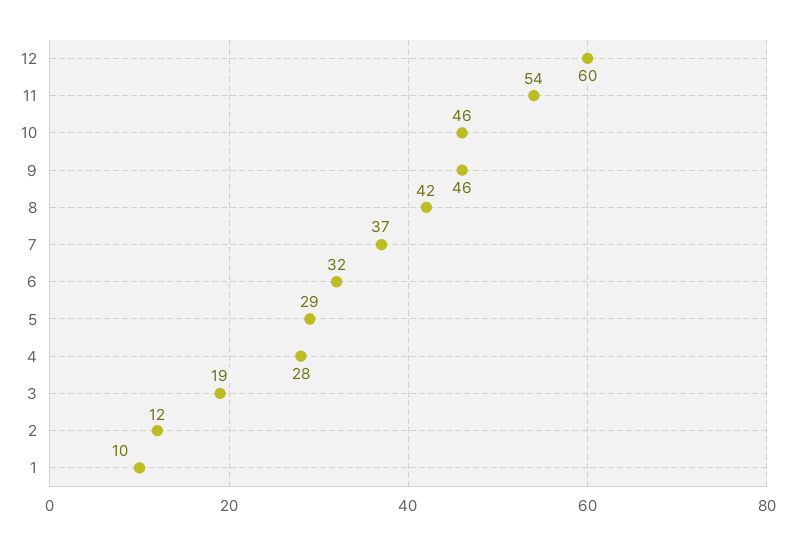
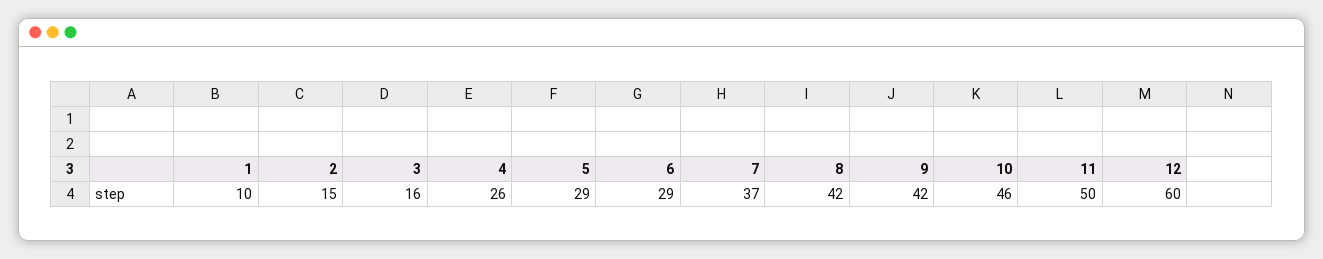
  {
    "12": 60,
-   "11": 54,
+   "11": 50,
    "10": 46,
-   "9": 46,
+   "9": 42,
    "8": 42,
    "7": 37,
-   "6": 32,
+   "6": 29,
    "5": 29,
-   "4": 28,
+   "4": 26,
-   "3": 19,
+   "3": 16,
-   "2": 12,
+   "2": 15,
    "1": 10
  }

